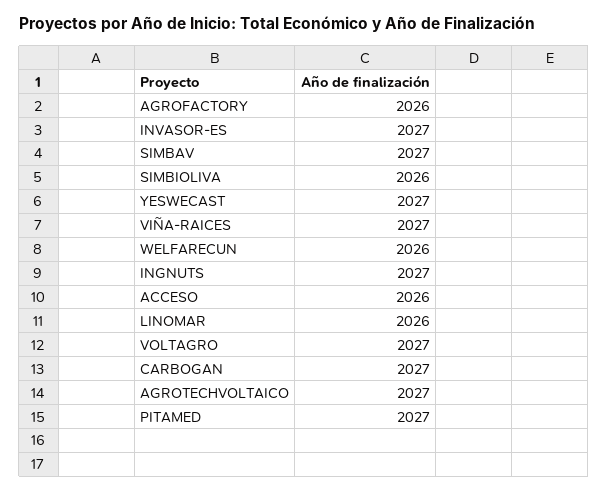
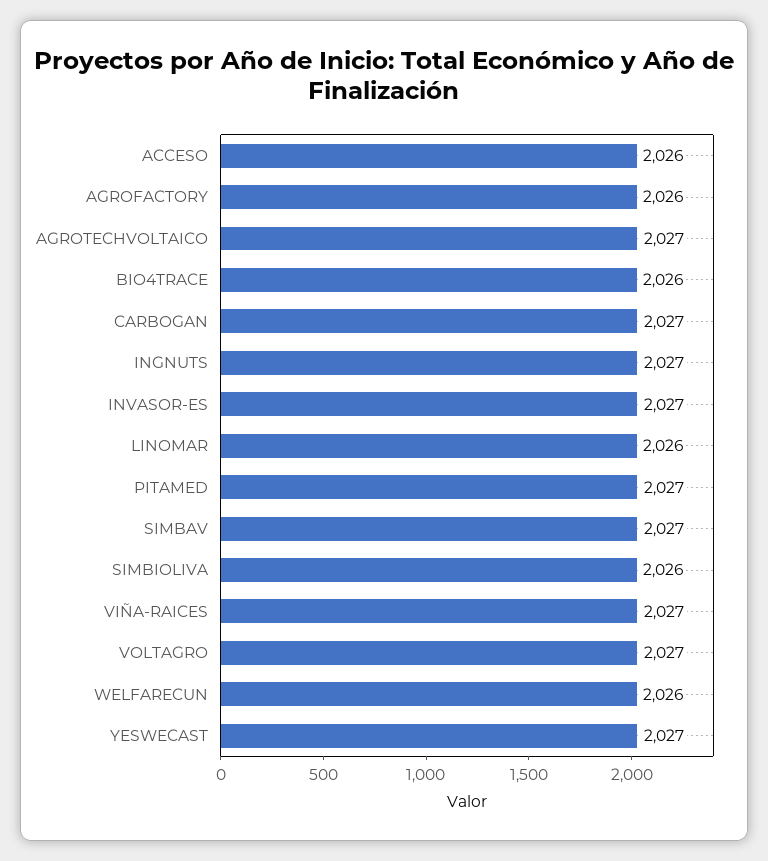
  {
    "AGROFACTORY": 2026,
    "INVASOR-ES": 2027,
    "SIMBAV": 2027,
    "SIMBIOLIVA": 2026,
    "YESWECAST": 2027,
    "VIÑA-RAICES": 2027,
    "WELFARECUN": 2026,
    "INGNUTS": 2027,
    "ACCESO": 2026,
    "LINOMAR": 2026,
    "VOLTAGRO": 2027,
    "CARBOGAN": 2027,
    "AGROTECHVOLTAICO": 2027,
-   "PITAMED": 2027
+   "PITAMED": 2027,
+   "BIO4TRACE": 2026
  }

